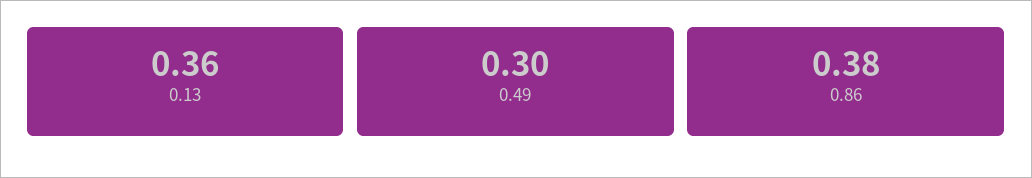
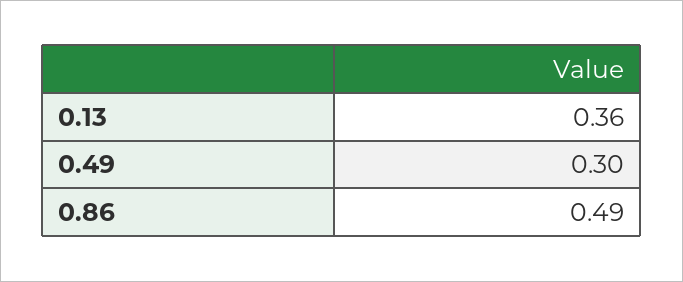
  {
    "0.13": 0.36,
    "0.49": 0.3,
-   "0.86": 0.38
+   "0.86": 0.49
  }

